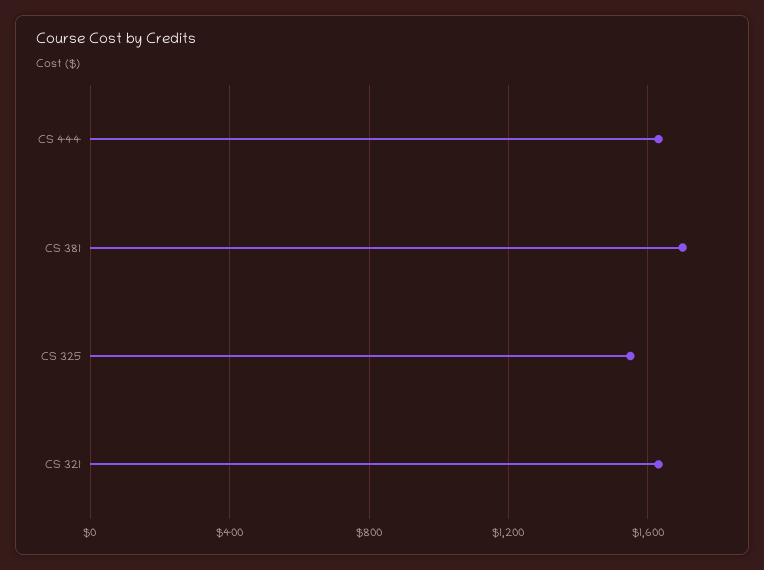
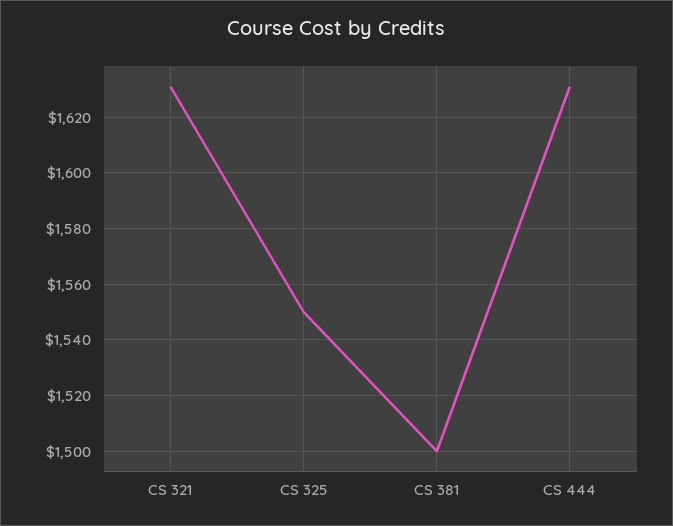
  {
    "CS 444": 1630,
-   "CS 381": 1700,
+   "CS 381": 1500,
    "CS 325": 1550,
    "CS 321": 1630
  }

